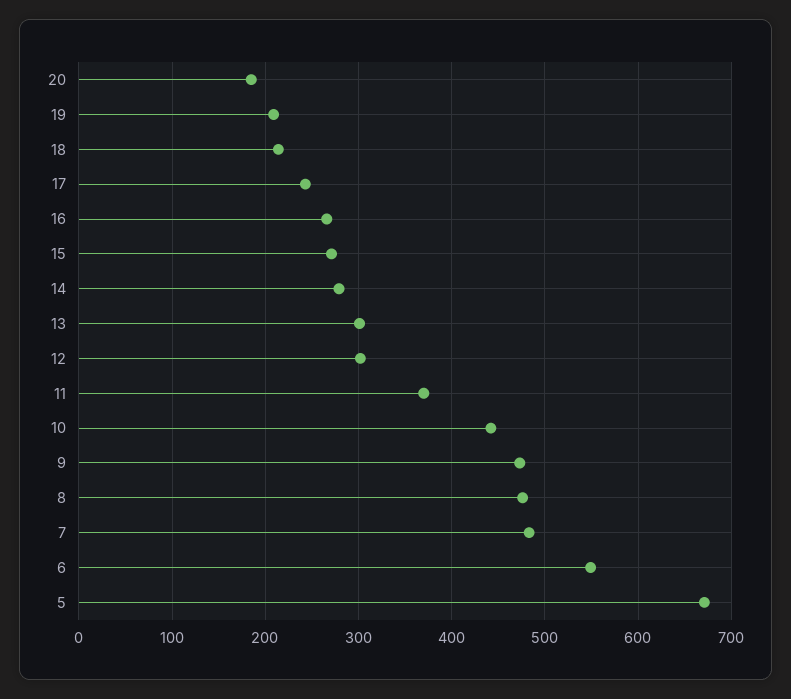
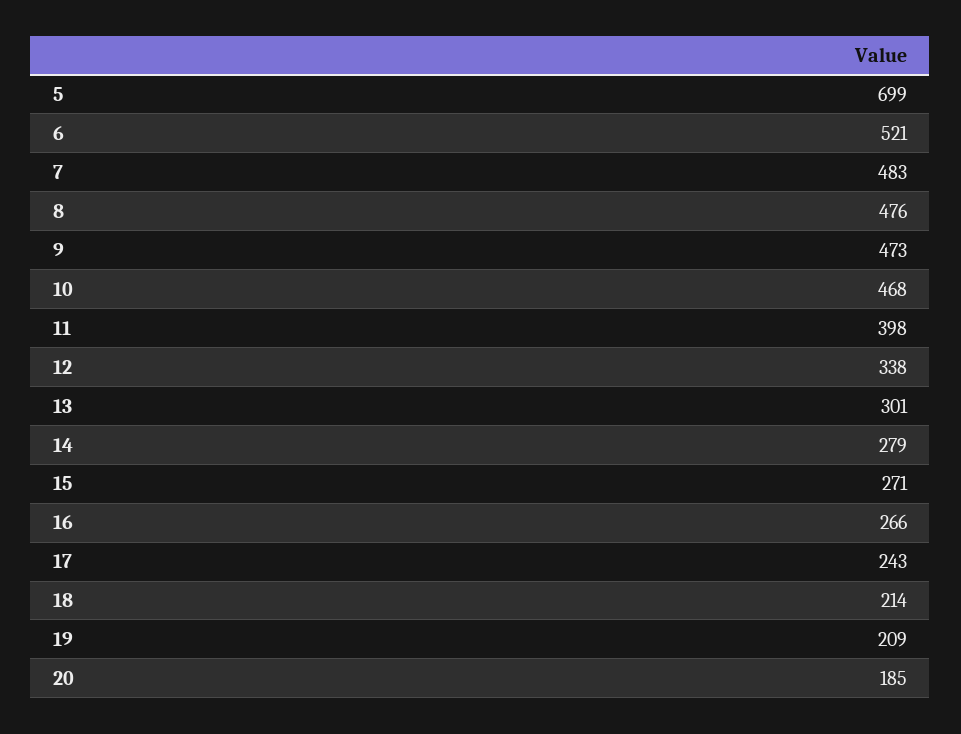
  {
    "20": 185,
    "19": 209,
    "18": 214,
    "17": 243,
    "16": 266,
    "15": 271,
    "14": 279,
    "13": 301,
-   "12": 300,
+   "12": 338,
-   "11": 370,
+   "11": 398,
-   "10": 440,
+   "10": 468,
    "9": 473,
    "8": 476,
    "7": 483,
-   "6": 550,
+   "6": 521,
-   "5": 670
+   "5": 699
  }

